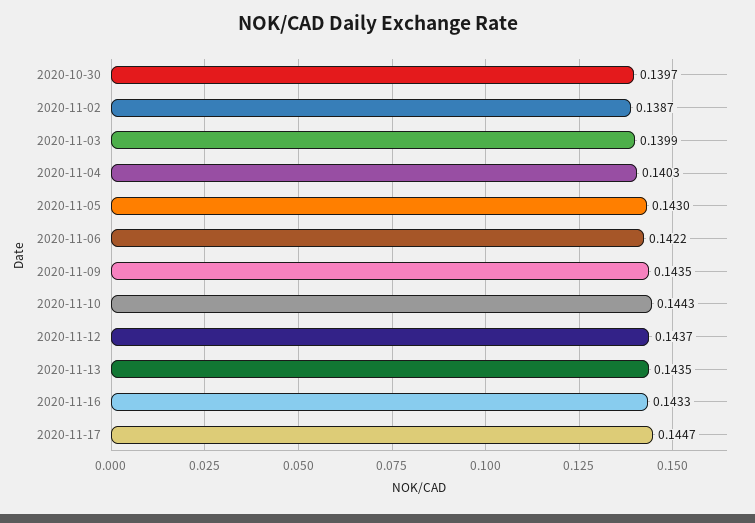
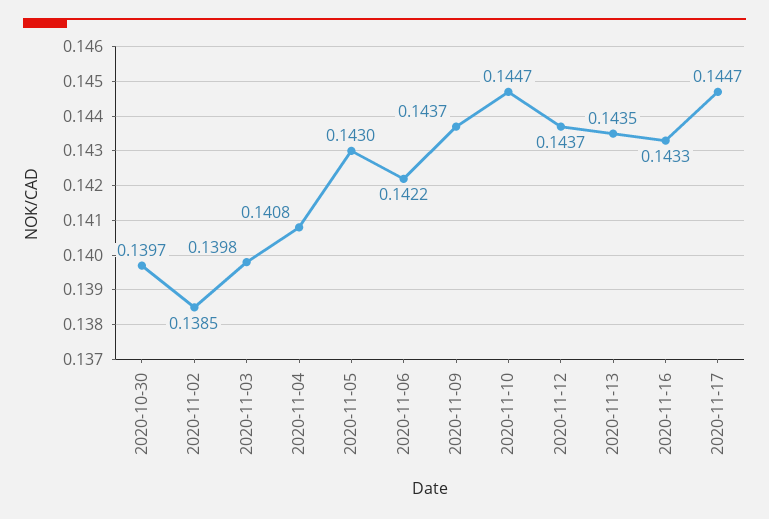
  {
    "2020-10-30": 0.1397,
-   "2020-11-02": 0.1387,
+   "2020-11-02": 0.1385,
-   "2020-11-03": 0.1399,
+   "2020-11-03": 0.1398,
-   "2020-11-04": 0.1403,
+   "2020-11-04": 0.1408,
    "2020-11-05": 0.143,
    "2020-11-06": 0.1422,
-   "2020-11-09": 0.1435,
+   "2020-11-09": 0.1437,
-   "2020-11-10": 0.1443,
+   "2020-11-10": 0.1447,
    "2020-11-12": 0.1437,
    "2020-11-13": 0.1435,
    "2020-11-16": 0.1433,
    "2020-11-17": 0.1447
  }

